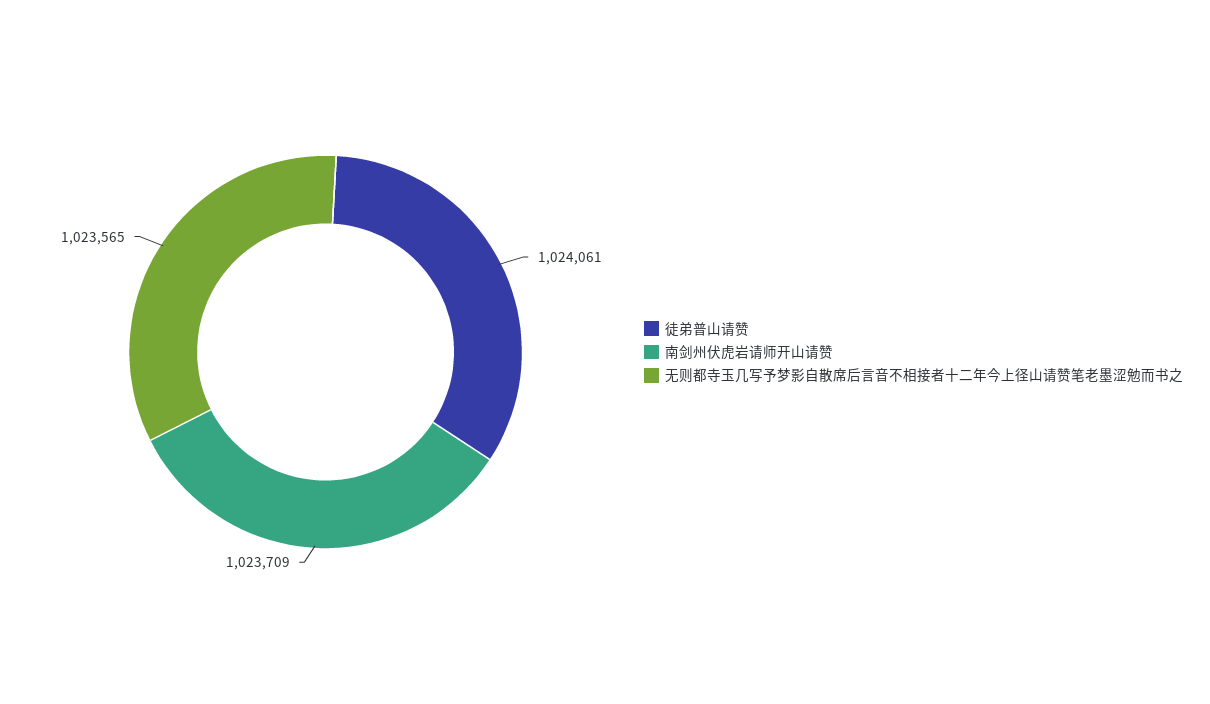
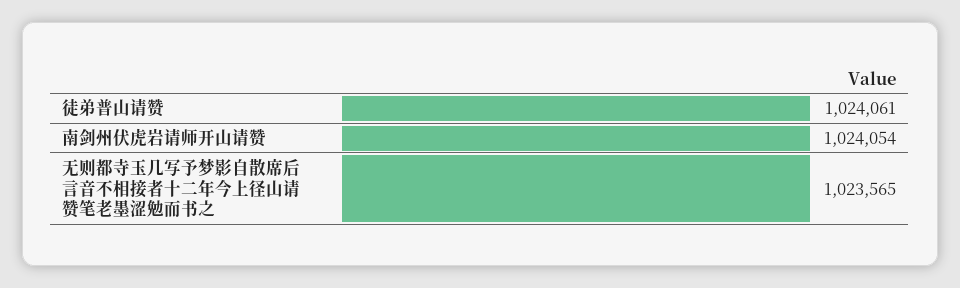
  {
    "徒弟普山请赞": 1024061,
-   "南剑州伏虎岩请师开山请赞": 1023709,
+   "南剑州伏虎岩请师开山请赞": 1024054,
    "无则都寺玉几写予梦影自散席后言音不相接者十二年今上径山请赞笔老墨涩勉而书之": 1023565
  }

